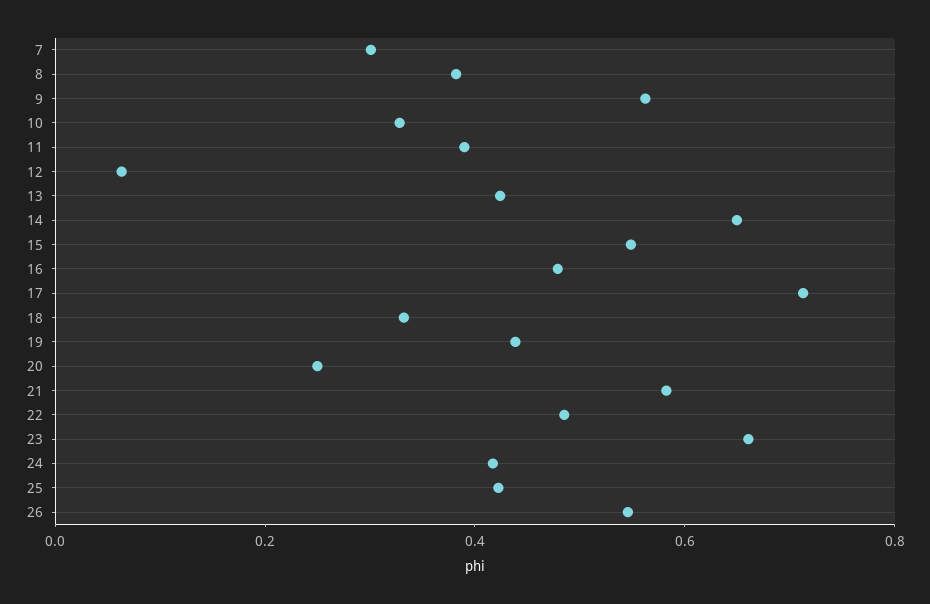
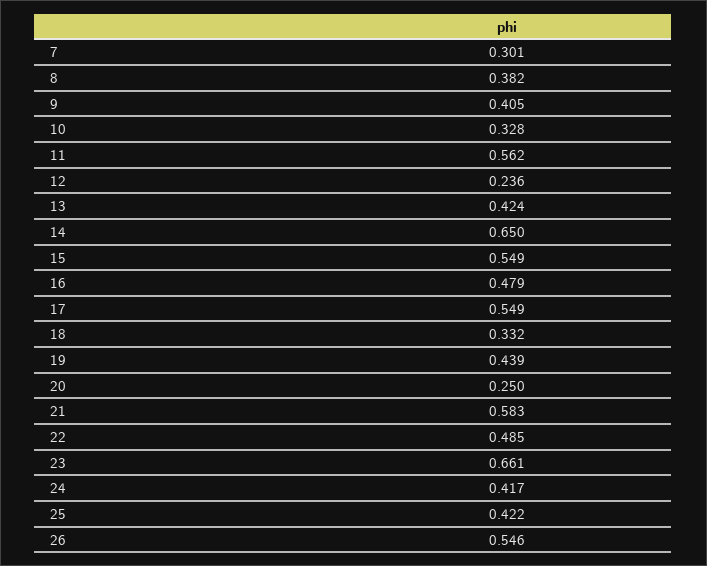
  {
    "7": 0.301,
    "8": 0.382,
-   "9": 0.55,
+   "9": 0.405,
    "10": 0.328,
-   "11": 0.4,
+   "11": 0.562,
-   "12": 0.05,
+   "12": 0.236,
    "13": 0.424,
    "14": 0.65,
    "15": 0.549,
    "16": 0.479,
-   "17": 0.7,
+   "17": 0.549,
    "18": 0.332,
    "19": 0.439,
    "20": 0.25,
    "21": 0.583,
    "22": 0.485,
    "23": 0.661,
    "24": 0.417,
    "25": 0.422,
    "26": 0.546
  }

